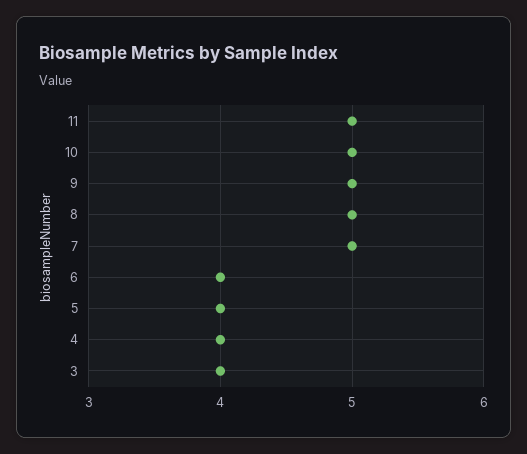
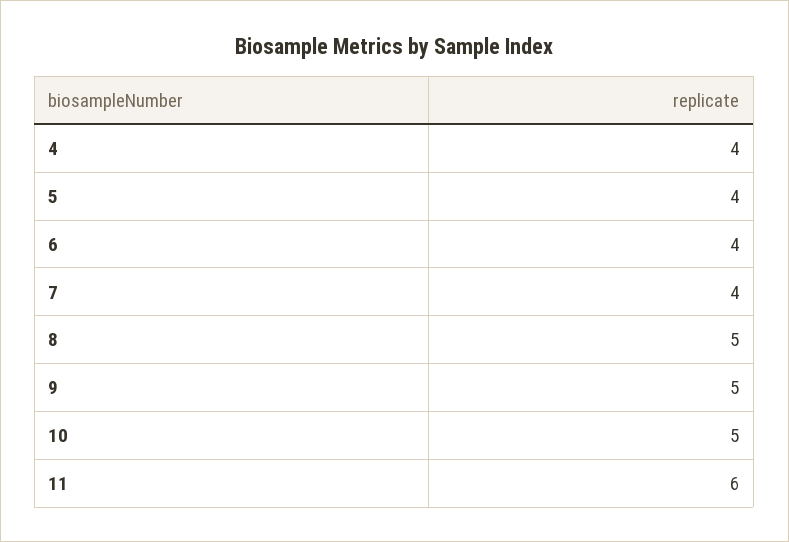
  {
-   "11": 5,
+   "11": 6,
    "10": 5,
    "9": 5,
    "8": 5,
-   "7": 5,
+   "7": 4,
    "6": 4,
    "5": 4,
-   "4": 4,
+   "4": 4
-   "3": 4
  }

